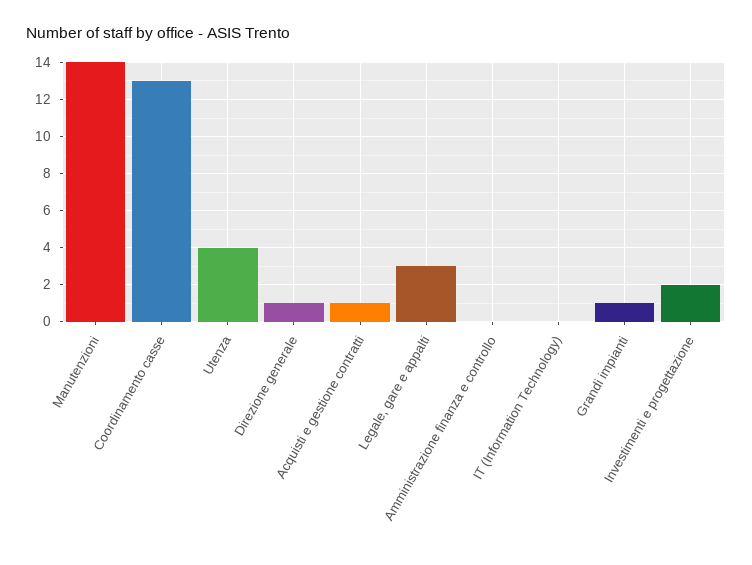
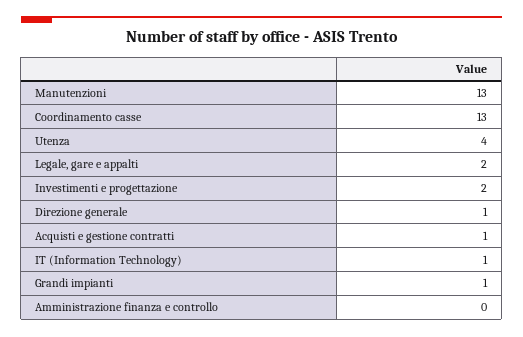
  {
-   "Manutenzioni": 14,
+   "Manutenzioni": 13,
    "Coordinamento casse": 13,
    "Utenza": 4,
    "Direzione generale": 1,
    "Acquisti e gestione contratti": 1,
-   "Legale, gare e appalti": 3,
+   "Legale, gare e appalti": 2,
    "Amministrazione finanza e controllo": 0,
-   "IT (Information Technology)": 0,
+   "IT (Information Technology)": 1,
    "Grandi impianti": 1,
    "Investimenti e progettazione": 2
  }

